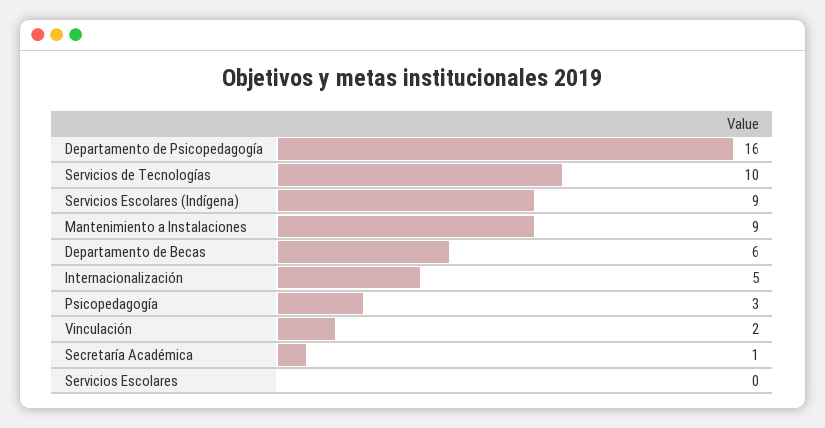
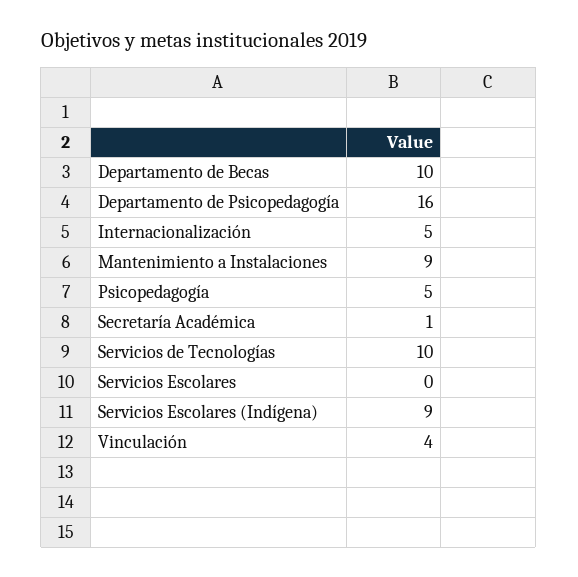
  {
    "Departamento de Psicopedagogía": 16,
    "Servicios de Tecnologías": 10,
    "Servicios Escolares (Indígena)": 9,
    "Mantenimiento a Instalaciones": 9,
-   "Departamento de Becas": 6,
+   "Departamento de Becas": 10,
    "Internacionalización": 5,
-   "Psicopedagogía": 3,
+   "Psicopedagogía": 5,
-   "Vinculación": 2,
+   "Vinculación": 4,
    "Secretaría Académica": 1,
    "Servicios Escolares": 0
  }

